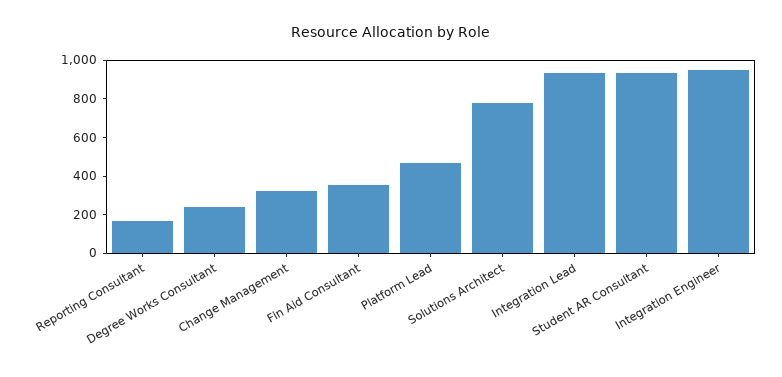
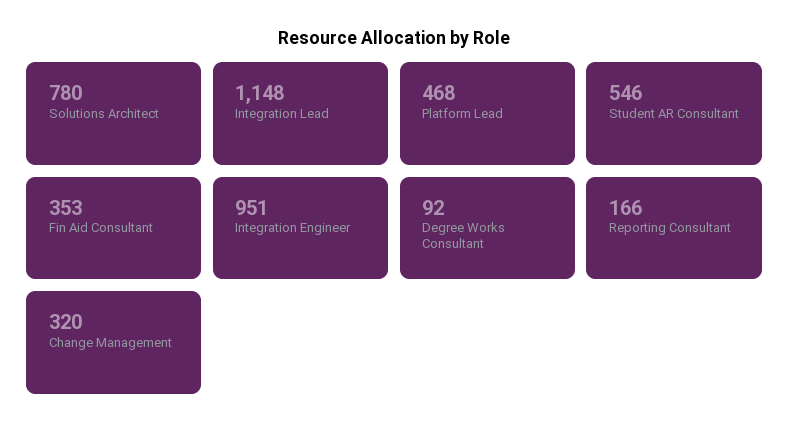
  {
    "Reporting Consultant": 166,
-   "Degree Works Consultant": 250,
+   "Degree Works Consultant": 92,
    "Change Management": 320,
    "Fin Aid Consultant": 353,
    "Platform Lead": 468,
    "Solutions Architect": 780,
-   "Integration Lead": 950,
+   "Integration Lead": 1148,
-   "Student AR Consultant": 950,
+   "Student AR Consultant": 546,
    "Integration Engineer": 951
  }

